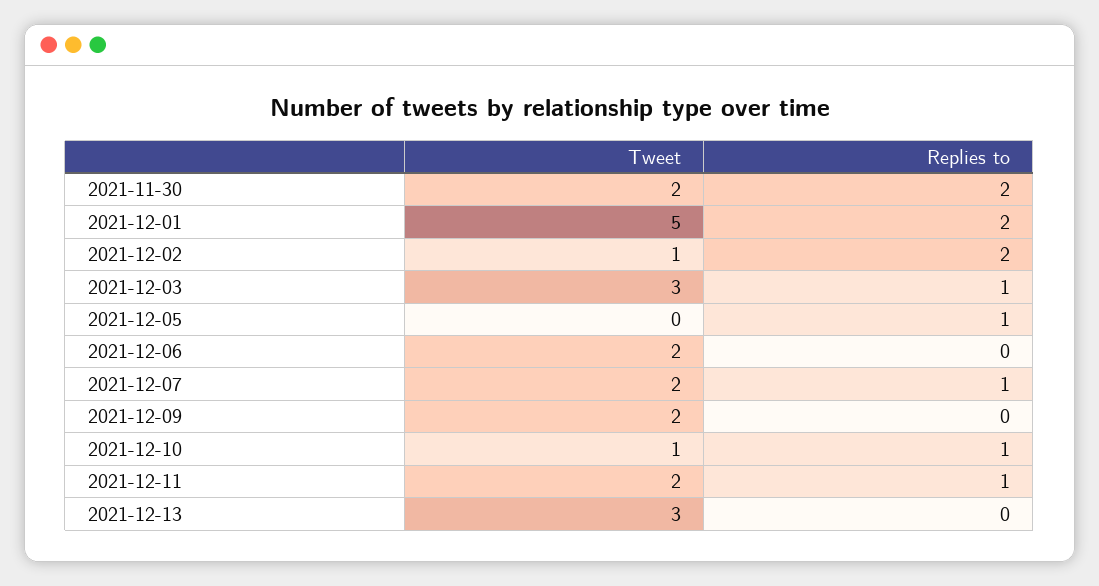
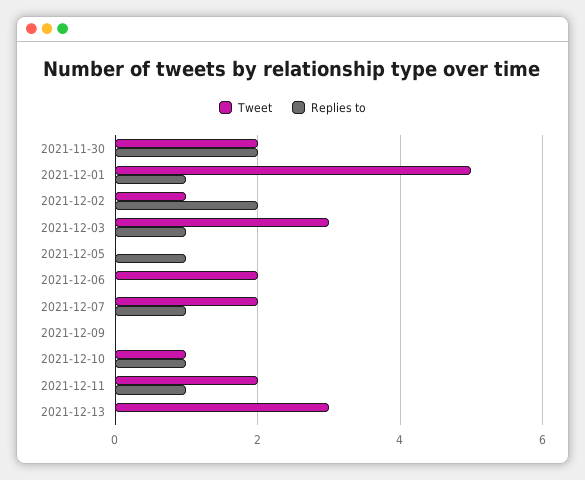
  {
    "Tweet": {
      "2021-11-30": 2,
      "2021-12-01": 5,
      "2021-12-02": 1,
      "2021-12-03": 3,
      "2021-12-05": 0,
      "2021-12-06": 2,
      "2021-12-07": 2,
-     "2021-12-09": 2,
+     "2021-12-09": 0,
      "2021-12-10": 1,
      "2021-12-11": 2,
      "2021-12-13": 3
    },
    "Replies to": {
      "2021-11-30": 2,
-     "2021-12-01": 2,
+     "2021-12-01": 1,
      "2021-12-02": 2,
      "2021-12-03": 1,
      "2021-12-05": 1,
      "2021-12-06": 0,
      "2021-12-07": 1,
      "2021-12-09": 0,
      "2021-12-10": 1,
      "2021-12-11": 1,
      "2021-12-13": 0
    }
  }

